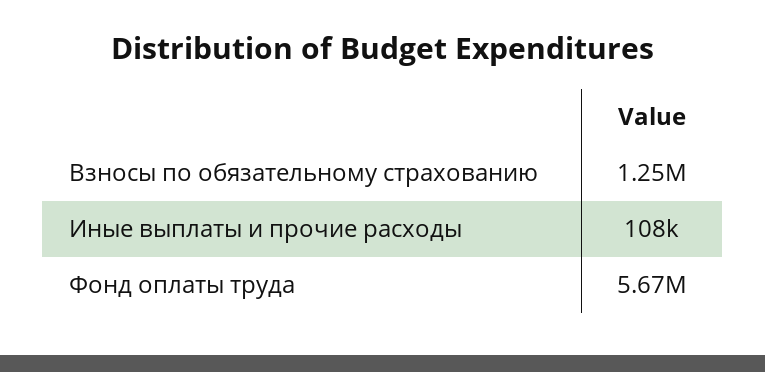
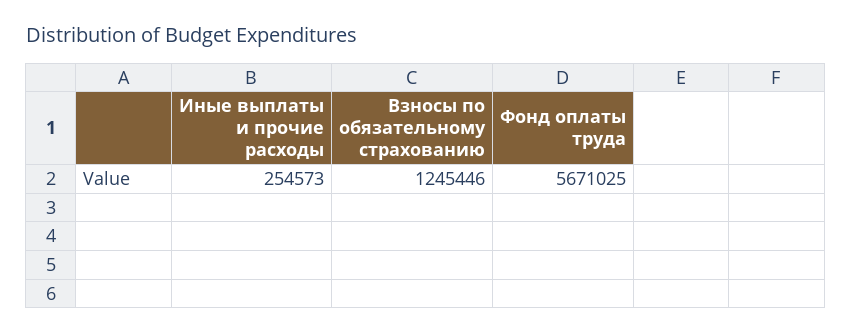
  {
    "Взносы по обязательному страхованию": 1245446,
-   "Иные выплаты и прочие расходы": 108000,
+   "Иные выплаты и прочие расходы": 254573,
    "Фонд оплаты труда": 5671025
  }

